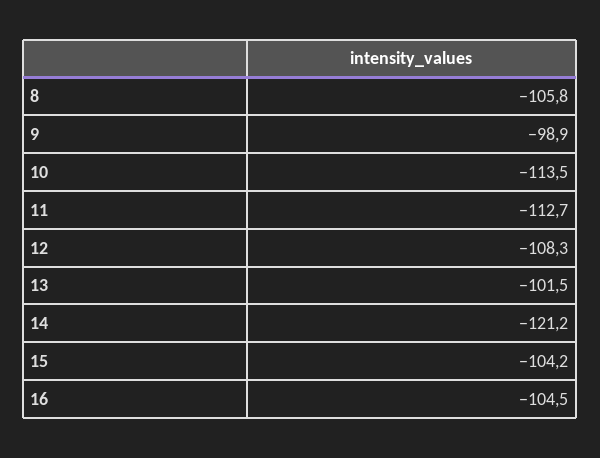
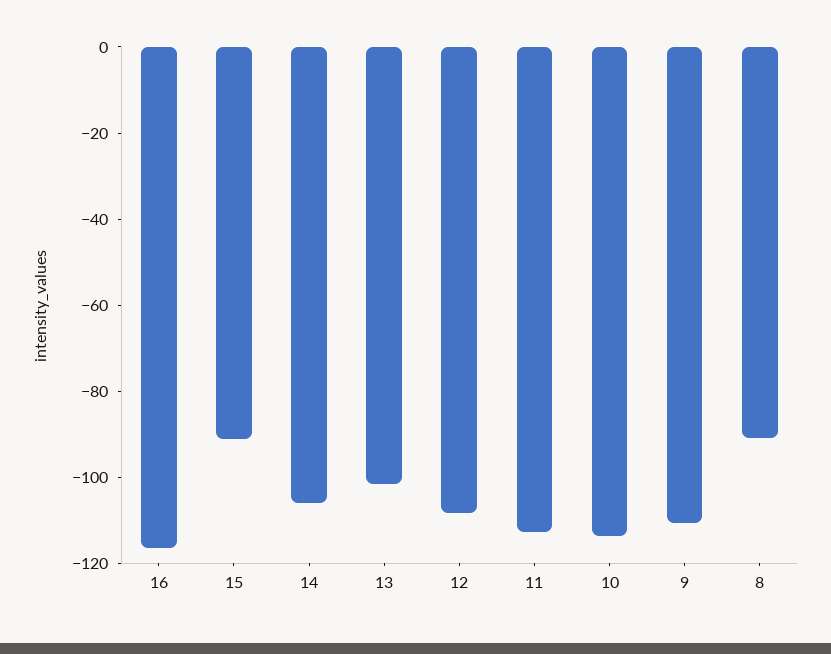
  {
-   "8": -105.8,
+   "8": -90,
-   "9": -98.9,
+   "9": -110,
    "10": -113.5,
    "11": -112.7,
    "12": -108.3,
    "13": -101.5,
-   "14": -121.2,
+   "14": -105,
-   "15": -104.2,
+   "15": -90,
-   "16": -104.5
+   "16": -115
  }

